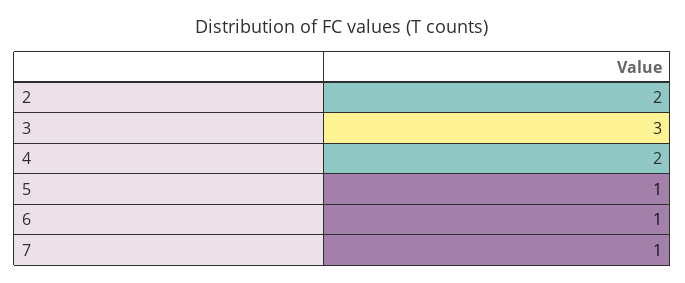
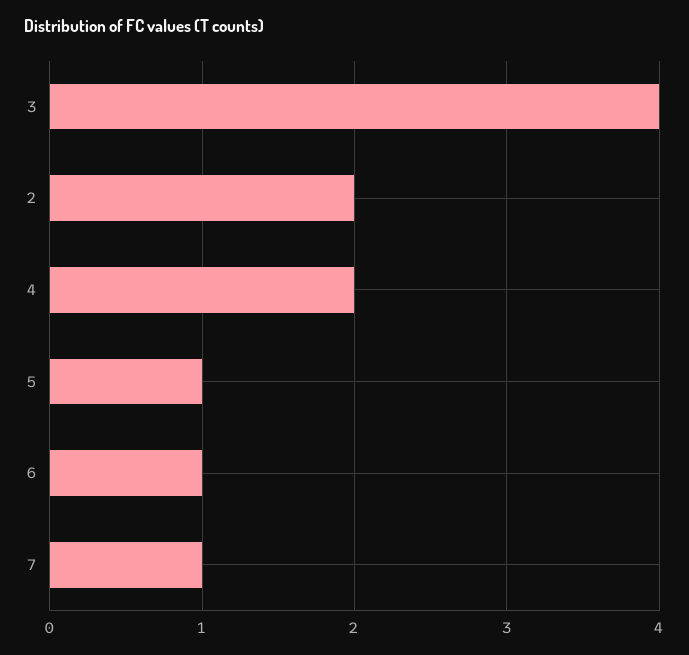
  {
    "2": 2,
-   "3": 3,
+   "3": 4,
    "4": 2,
    "5": 1,
    "6": 1,
    "7": 1
  }

